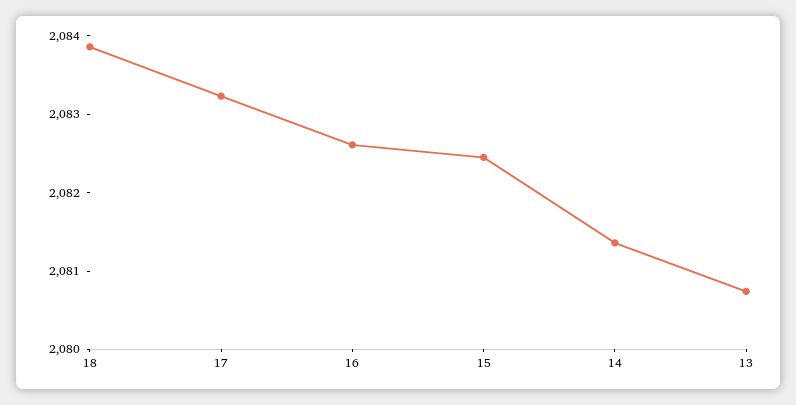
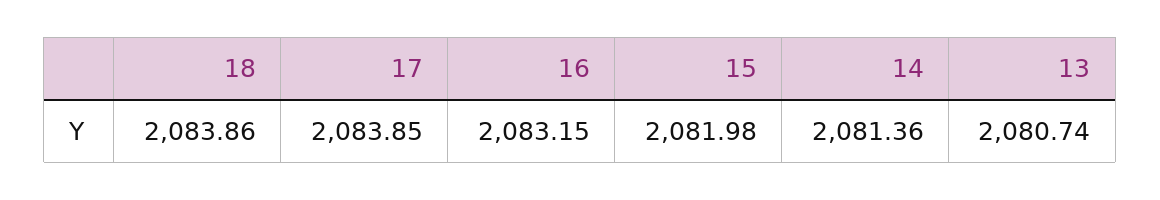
  {
    "18": 2083.86,
-   "17": 2083.2,
+   "17": 2083.85,
-   "16": 2082.6,
+   "16": 2083.15,
-   "15": 2082.4,
+   "15": 2081.98,
    "14": 2081.36,
    "13": 2080.74
  }

